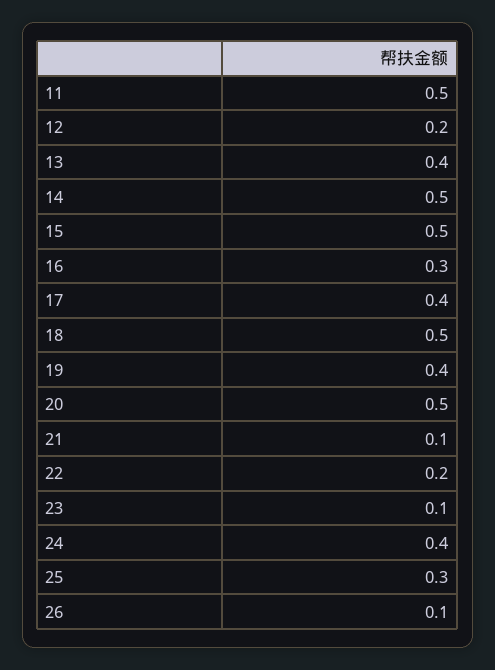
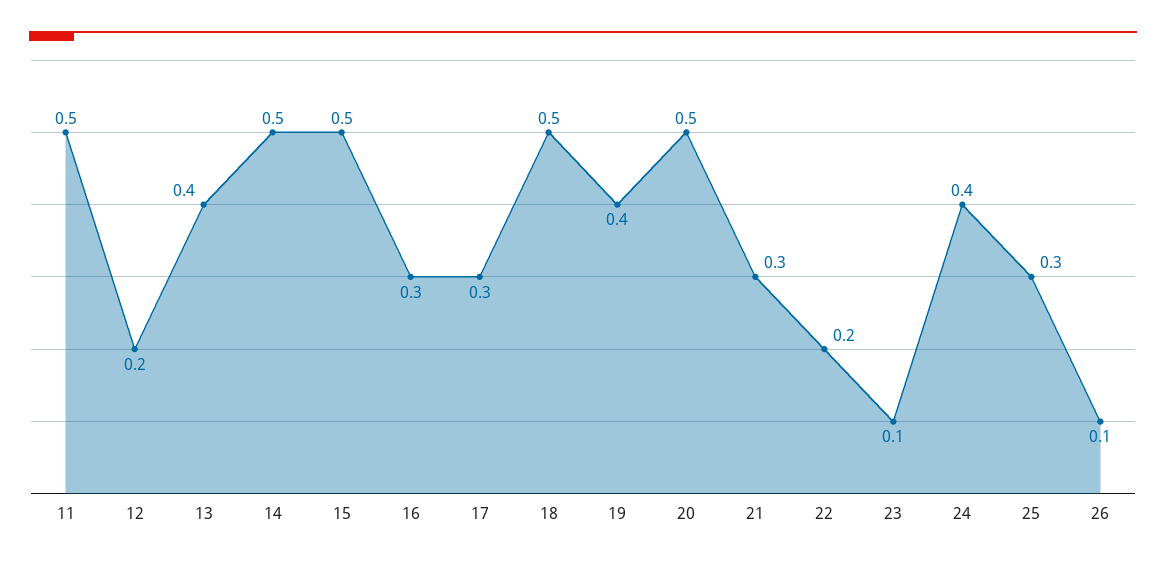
  {
    "11": 0.5,
    "12": 0.2,
    "13": 0.4,
    "14": 0.5,
    "15": 0.5,
    "16": 0.3,
-   "17": 0.4,
+   "17": 0.3,
    "18": 0.5,
    "19": 0.4,
    "20": 0.5,
-   "21": 0.1,
+   "21": 0.3,
    "22": 0.2,
    "23": 0.1,
    "24": 0.4,
    "25": 0.3,
    "26": 0.1
  }

